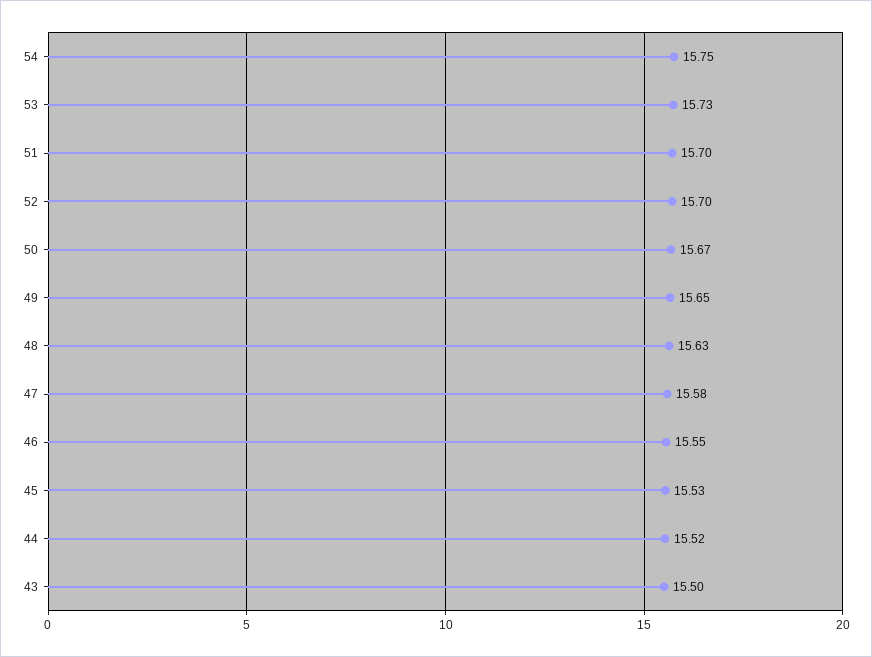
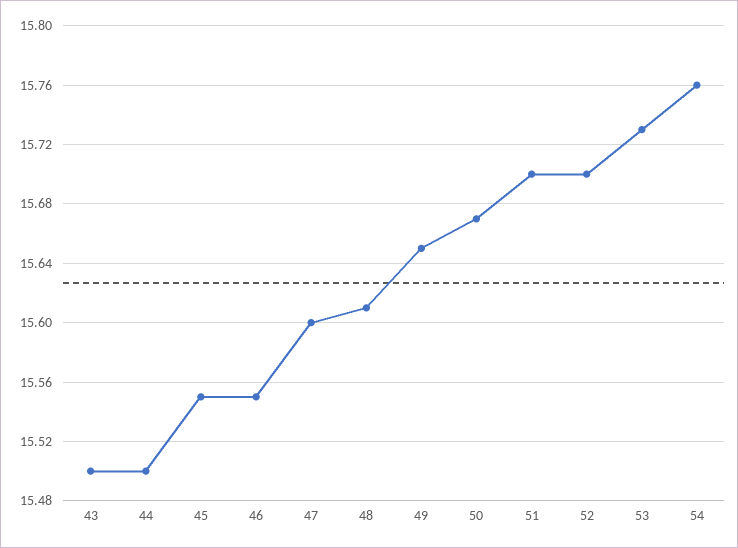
  {
-   "54": 15.75,
+   "54": 15.76,
    "53": 15.73,
    "51": 15.7,
    "52": 15.7,
    "50": 15.67,
    "49": 15.65,
-   "48": 15.63,
+   "48": 15.61,
-   "47": 15.58,
+   "47": 15.6,
    "46": 15.55,
-   "45": 15.53,
+   "45": 15.55,
-   "44": 15.52,
+   "44": 15.5,
    "43": 15.5
  }

